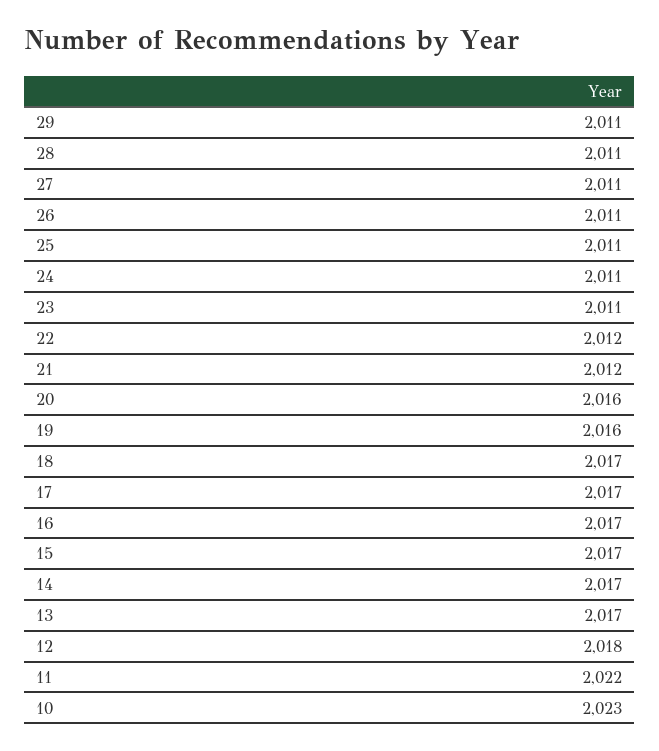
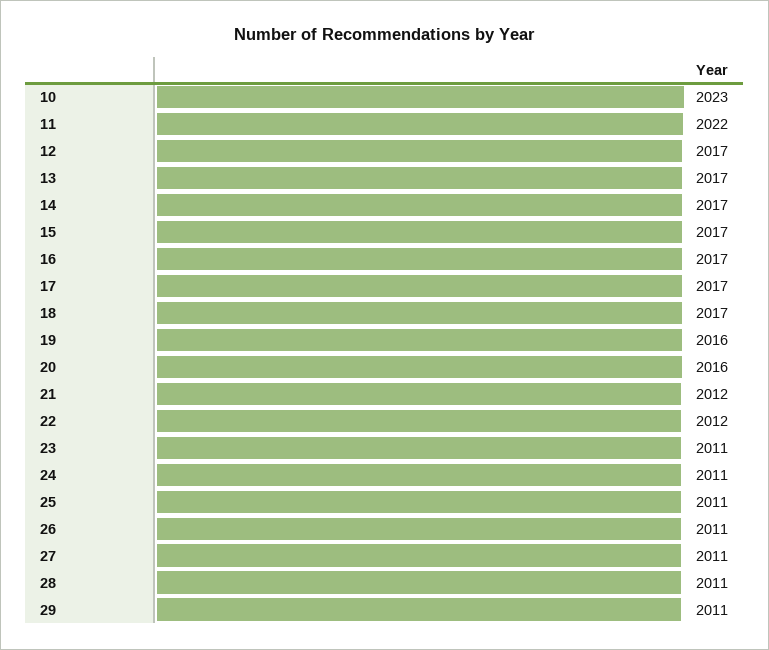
  {
    "29": 2011,
    "28": 2011,
    "27": 2011,
    "26": 2011,
    "25": 2011,
    "24": 2011,
    "23": 2011,
    "22": 2012,
    "21": 2012,
    "20": 2016,
    "19": 2016,
    "18": 2017,
    "17": 2017,
    "16": 2017,
    "15": 2017,
    "14": 2017,
    "13": 2017,
-   "12": 2018,
+   "12": 2017,
    "11": 2022,
    "10": 2023
  }

